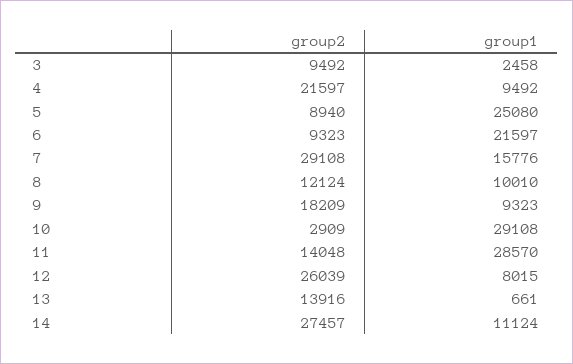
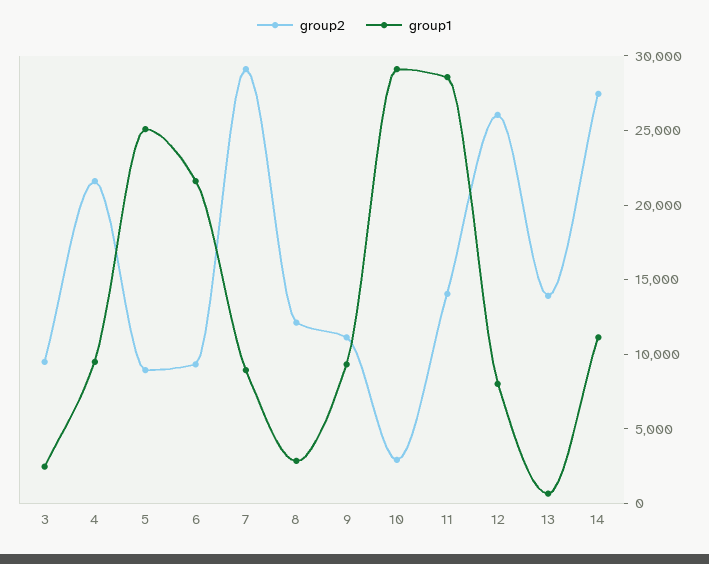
  {
    "group2": {
      "3": 9492,
      "4": 21597,
      "5": 8940,
      "6": 9323,
      "7": 29108,
      "8": 12124,
-     "9": 18209,
+     "9": 11000,
      "10": 2909,
      "11": 14048,
      "12": 26039,
      "13": 13916,
      "14": 27457
    },
    "group1": {
      "3": 2458,
      "4": 9492,
      "5": 25080,
      "6": 21597,
-     "7": 15776,
+     "7": 9000,
-     "8": 10010,
+     "8": 3000,
      "9": 9323,
      "10": 29108,
      "11": 28570,
      "12": 8015,
      "13": 661,
      "14": 11124
    }
  }

